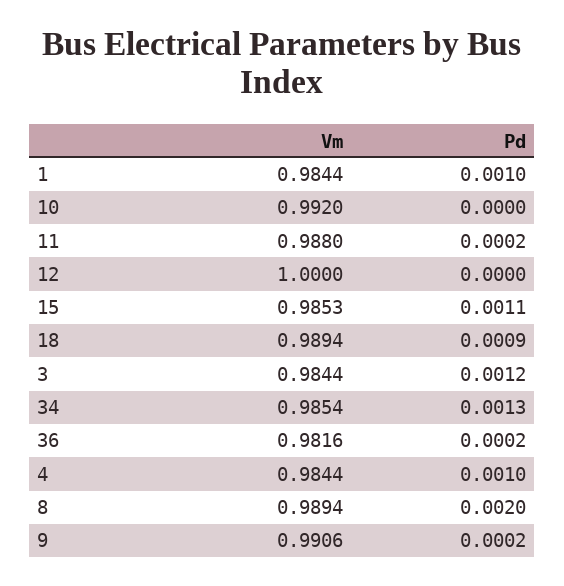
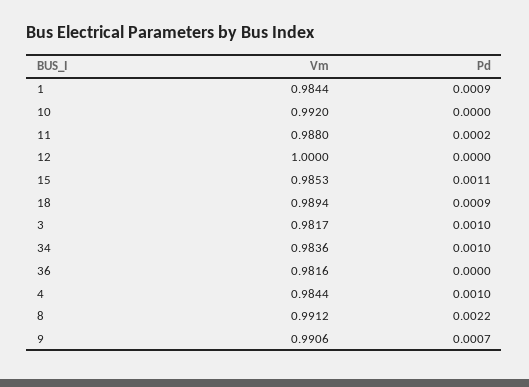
  {
    "Vm": {
      "1": 0.9844,
      "10": 0.992,
      "11": 0.988,
      "12": 1,
      "15": 0.9853,
      "18": 0.9894,
-     "3": 0.9844,
+     "3": 0.9817,
-     "34": 0.9854,
+     "34": 0.9836,
      "36": 0.9816,
      "4": 0.9844,
-     "8": 0.9894,
+     "8": 0.9912,
      "9": 0.9906
    },
    "Pd": {
-     "1": 0.001,
+     "1": 0.0009,
      "10": 0,
      "11": 0.0002,
      "12": 0,
      "15": 0.0011,
      "18": 0.0009,
-     "3": 0.0012,
+     "3": 0.001,
-     "34": 0.0013,
+     "34": 0.001,
-     "36": 0.0002,
+     "36": 0,
      "4": 0.001,
-     "8": 0.002,
+     "8": 0.0022,
-     "9": 0.0002
+     "9": 0.0007
    }
  }

